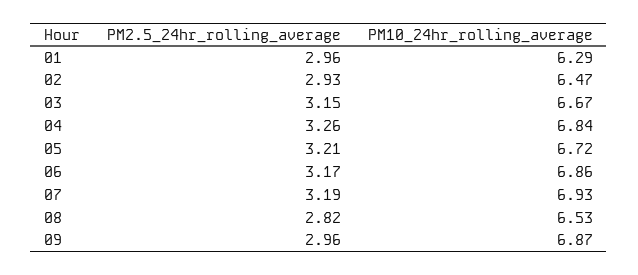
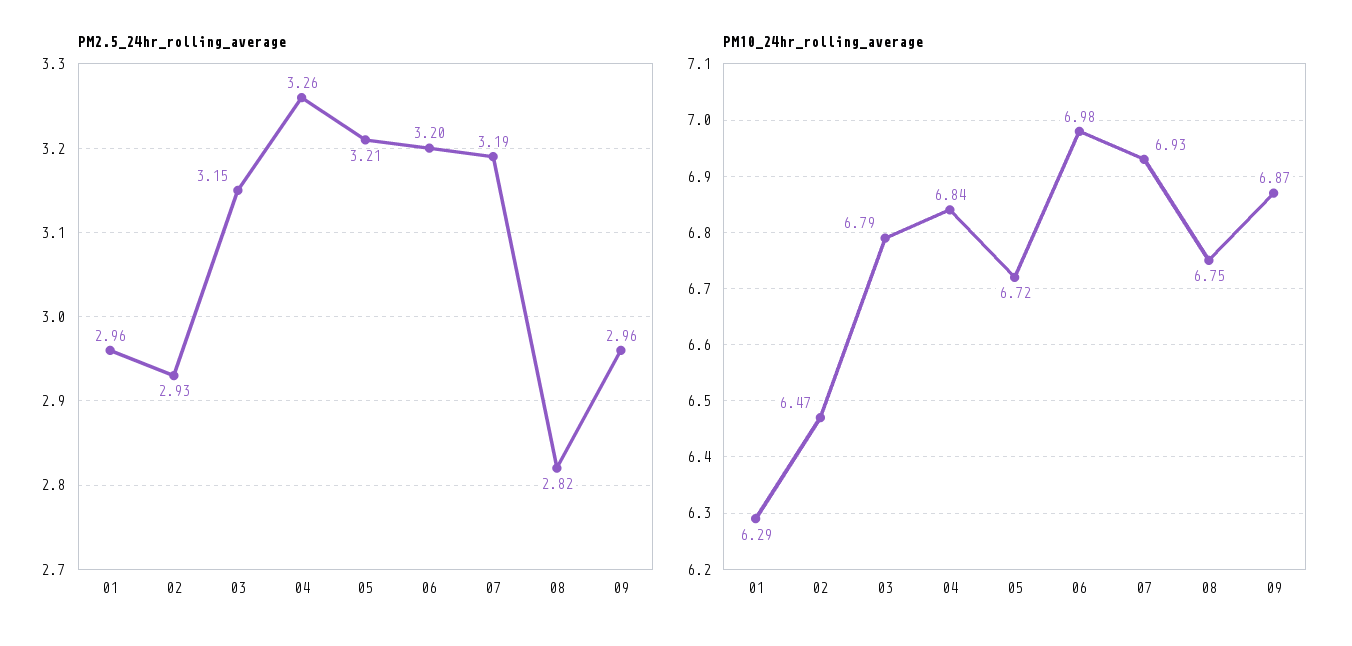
  {
    "PM2.5_24hr_rolling_average": {
      "01": 2.96,
      "02": 2.93,
      "03": 3.15,
      "04": 3.26,
      "05": 3.21,
-     "06": 3.17,
+     "06": 3.2,
      "07": 3.19,
      "08": 2.82,
      "09": 2.96
    },
    "PM10_24hr_rolling_average": {
      "01": 6.29,
      "02": 6.47,
-     "03": 6.67,
+     "03": 6.79,
      "04": 6.84,
      "05": 6.72,
-     "06": 6.86,
+     "06": 6.98,
      "07": 6.93,
-     "08": 6.53,
+     "08": 6.75,
      "09": 6.87
    }
  }

